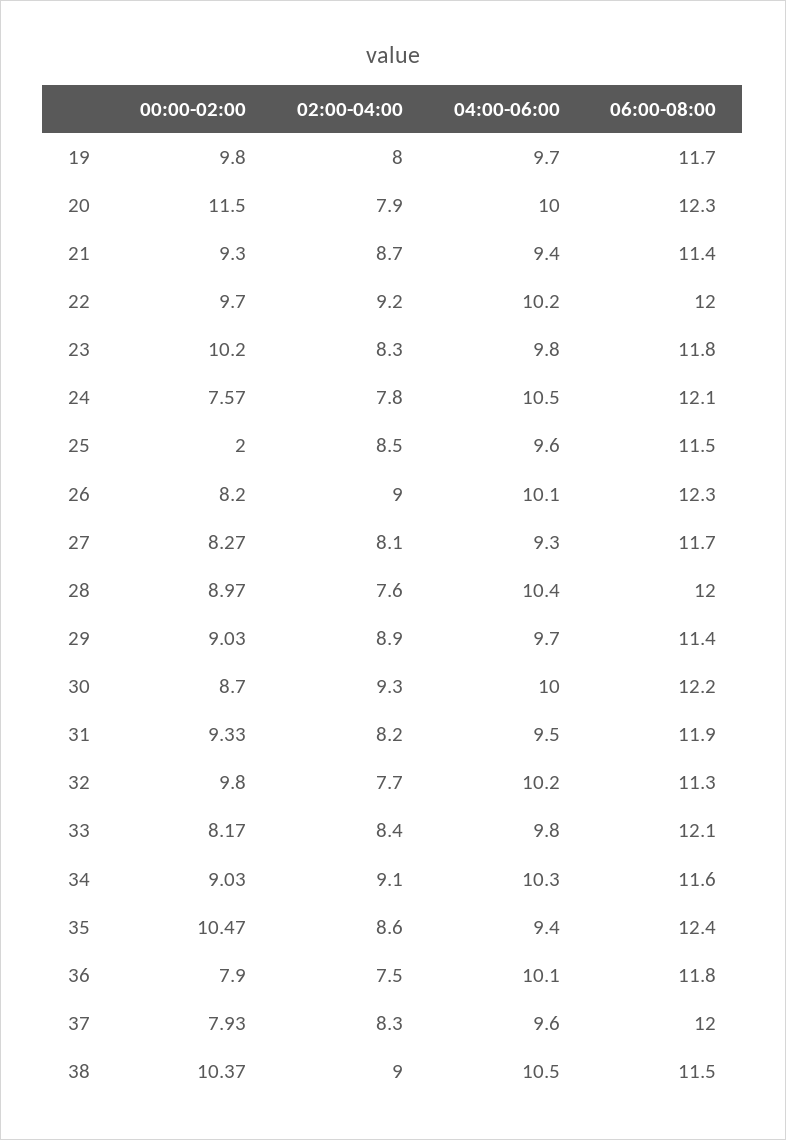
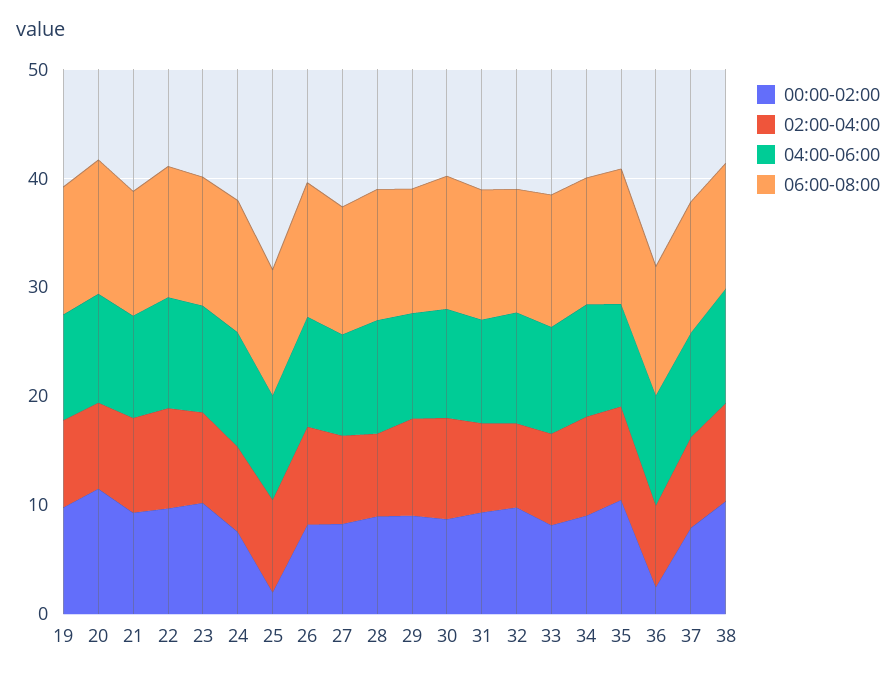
  {
    "00:00-02:00": {
      "19": 9.8,
      "20": 11.5,
      "21": 9.3,
      "22": 9.7,
      "23": 10.2,
      "24": 7.57,
      "25": 2,
      "26": 8.2,
      "27": 8.27,
      "28": 8.97,
      "29": 9.03,
      "30": 8.7,
      "31": 9.33,
      "32": 9.8,
      "33": 8.17,
      "34": 9.03,
      "35": 10.47,
-     "36": 7.9,
+     "36": 2,
      "37": 7.93,
      "38": 10.37
    },
    "02:00-04:00": {
      "19": 8,
      "20": 7.9,
      "21": 8.7,
      "22": 9.2,
      "23": 8.3,
      "24": 7.8,
      "25": 8.5,
      "26": 9,
      "27": 8.1,
      "28": 7.6,
      "29": 8.9,
      "30": 9.3,
      "31": 8.2,
      "32": 7.7,
      "33": 8.4,
      "34": 9.1,
      "35": 8.6,
      "36": 7.5,
      "37": 8.3,
      "38": 9
    },
    "04:00-06:00": {
      "19": 9.7,
      "20": 10,
      "21": 9.4,
      "22": 10.2,
      "23": 9.8,
      "24": 10.5,
      "25": 9.6,
      "26": 10.1,
      "27": 9.3,
      "28": 10.4,
      "29": 9.7,
      "30": 10,
      "31": 9.5,
      "32": 10.2,
      "33": 9.8,
      "34": 10.3,
      "35": 9.4,
      "36": 10.1,
      "37": 9.6,
      "38": 10.5
    },
    "06:00-08:00": {
      "19": 11.7,
      "20": 12.3,
      "21": 11.4,
      "22": 12,
      "23": 11.8,
      "24": 12.1,
      "25": 11.5,
      "26": 12.3,
      "27": 11.7,
      "28": 12,
      "29": 11.4,
      "30": 12.2,
      "31": 11.9,
      "32": 11.3,
      "33": 12.1,
      "34": 11.6,
      "35": 12.4,
      "36": 11.8,
      "37": 12,
      "38": 11.5
    }
  }

